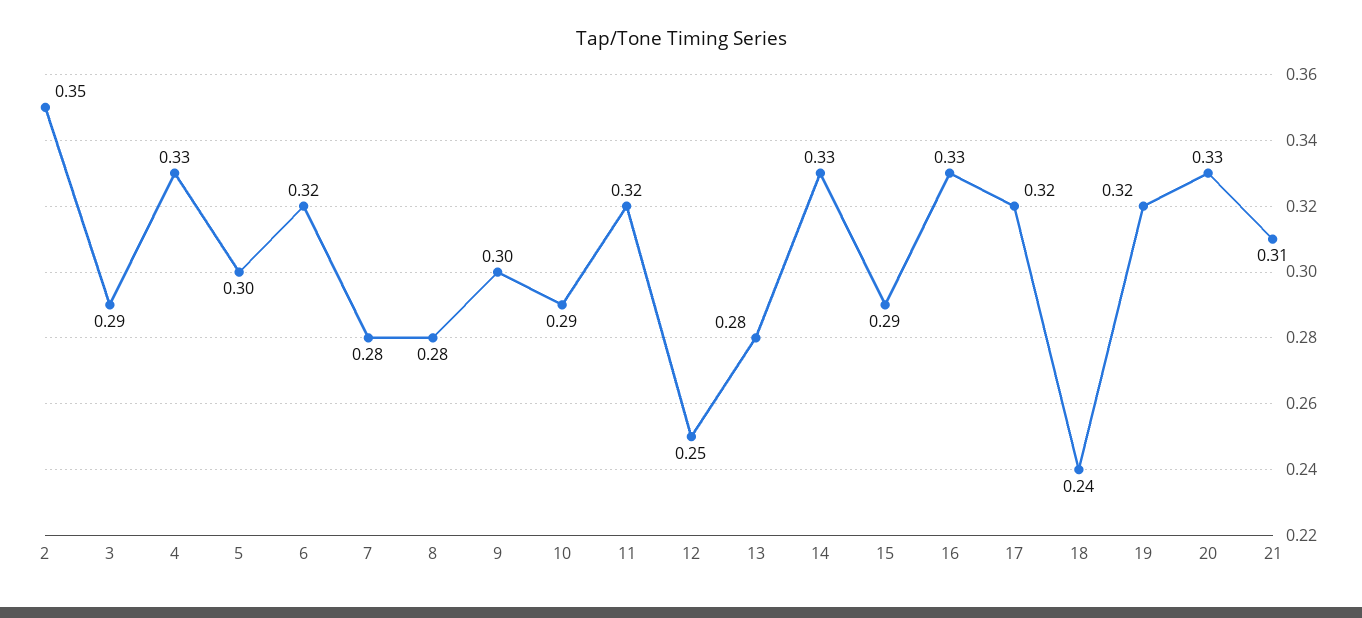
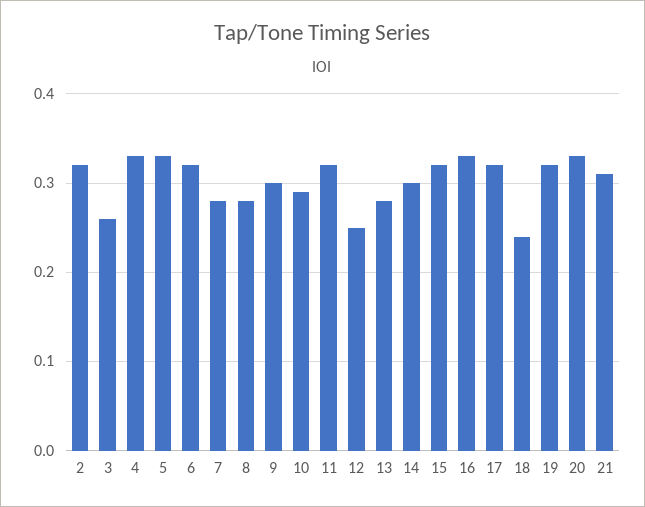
  {
-   "2": 0.35,
+   "2": 0.32,
-   "3": 0.29,
+   "3": 0.26,
    "4": 0.33,
-   "5": 0.3,
+   "5": 0.33,
    "6": 0.32,
    "7": 0.28,
    "8": 0.28,
    "9": 0.3,
    "10": 0.29,
    "11": 0.32,
    "12": 0.25,
    "13": 0.28,
-   "14": 0.33,
+   "14": 0.3,
-   "15": 0.29,
+   "15": 0.32,
    "16": 0.33,
    "17": 0.32,
    "18": 0.24,
    "19": 0.32,
    "20": 0.33,
    "21": 0.31
  }

